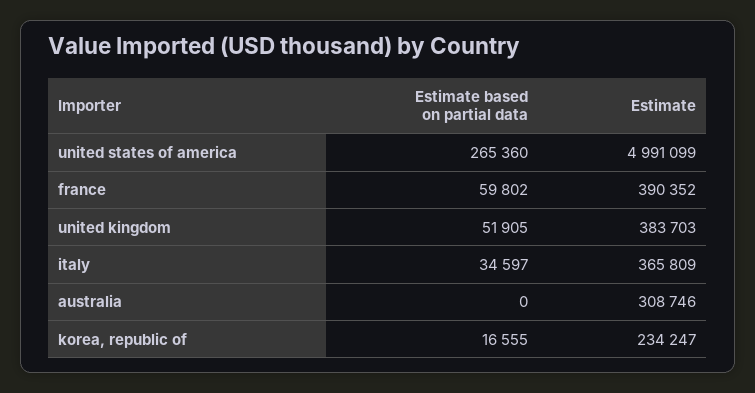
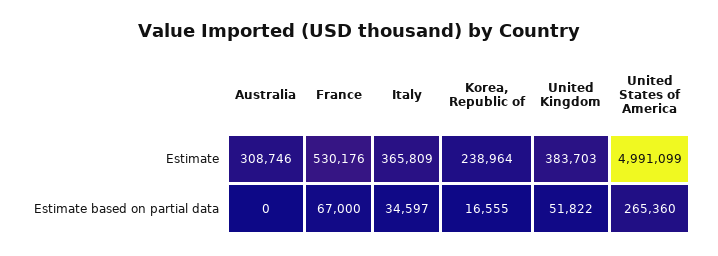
  {
    "Estimate based on partial data": {
      "united states of america": 265360,
-     "france": 59802,
+     "france": 67000,
-     "united kingdom": 51905,
+     "united kingdom": 51822,
      "italy": 34597,
      "australia": 0,
      "korea, republic of": 16555
    },
    "Estimate": {
      "united states of america": 4991099,
-     "france": 390352,
+     "france": 530176,
      "united kingdom": 383703,
      "italy": 365809,
      "australia": 308746,
-     "korea, republic of": 234247
+     "korea, republic of": 238964
    }
  }

